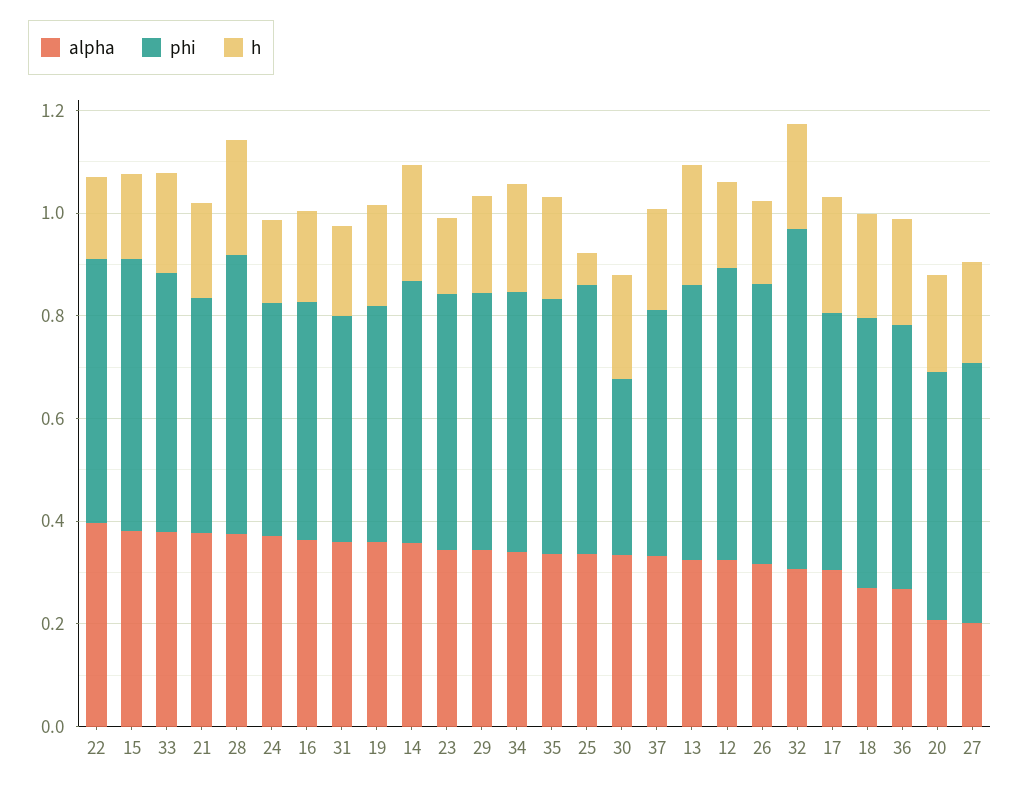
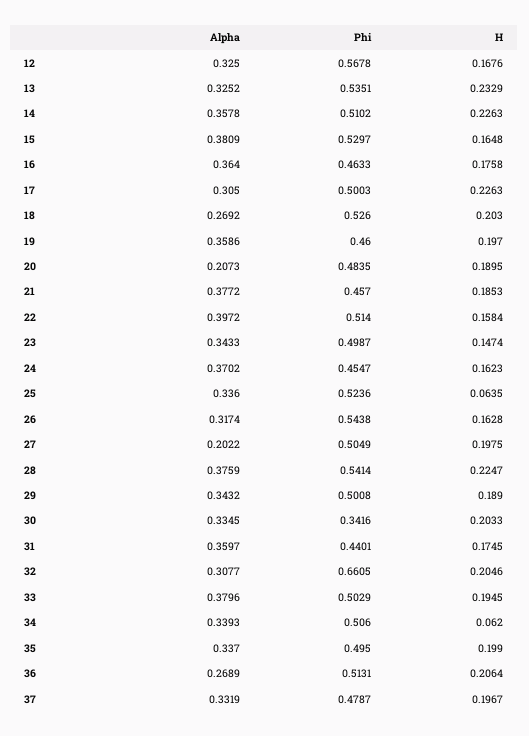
  {
    "alpha": {
      "22": 0.3972,
      "15": 0.3809,
      "33": 0.3796,
      "21": 0.3772,
      "28": 0.3759,
      "24": 0.3702,
      "16": 0.364,
      "31": 0.3597,
      "19": 0.3586,
      "14": 0.3578,
      "23": 0.3433,
      "29": 0.3432,
      "34": 0.3393,
      "35": 0.337,
      "25": 0.336,
      "30": 0.3345,
      "37": 0.3319,
      "13": 0.3252,
      "12": 0.325,
      "26": 0.3174,
      "32": 0.3077,
      "17": 0.305,
      "18": 0.2692,
      "36": 0.2689,
      "20": 0.2073,
      "27": 0.2022
    },
    "phi": {
      "22": 0.514,
      "15": 0.5297,
      "33": 0.5029,
      "21": 0.457,
      "28": 0.5414,
      "24": 0.4547,
      "16": 0.4633,
      "31": 0.4401,
      "19": 0.46,
      "14": 0.5102,
      "23": 0.4987,
      "29": 0.5008,
      "34": 0.506,
      "35": 0.495,
      "25": 0.5236,
      "30": 0.3416,
      "37": 0.4787,
      "13": 0.5351,
      "12": 0.5678,
      "26": 0.5438,
      "32": 0.6605,
      "17": 0.5003,
      "18": 0.526,
      "36": 0.5131,
      "20": 0.4835,
      "27": 0.5049
    },
    "h": {
      "22": 0.1584,
      "15": 0.1648,
      "33": 0.1945,
      "21": 0.1853,
      "28": 0.2247,
      "24": 0.1623,
      "16": 0.1758,
      "31": 0.1745,
      "19": 0.197,
      "14": 0.2263,
      "23": 0.1474,
      "29": 0.189,
-     "34": 0.2,
+     "34": 0.062,
      "35": 0.199,
      "25": 0.0635,
      "30": 0.2033,
      "37": 0.1967,
      "13": 0.2329,
      "12": 0.1676,
      "26": 0.1628,
      "32": 0.2046,
      "17": 0.2263,
      "18": 0.203,
      "36": 0.2064,
      "20": 0.1895,
      "27": 0.1975
    }
  }

